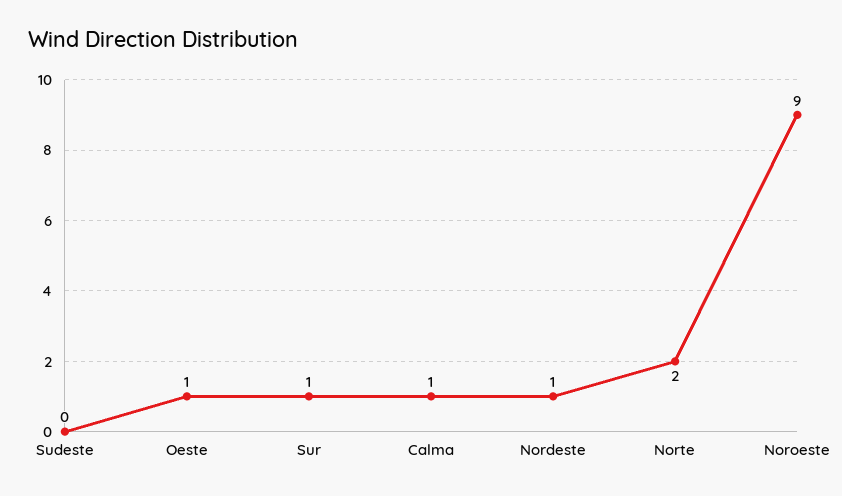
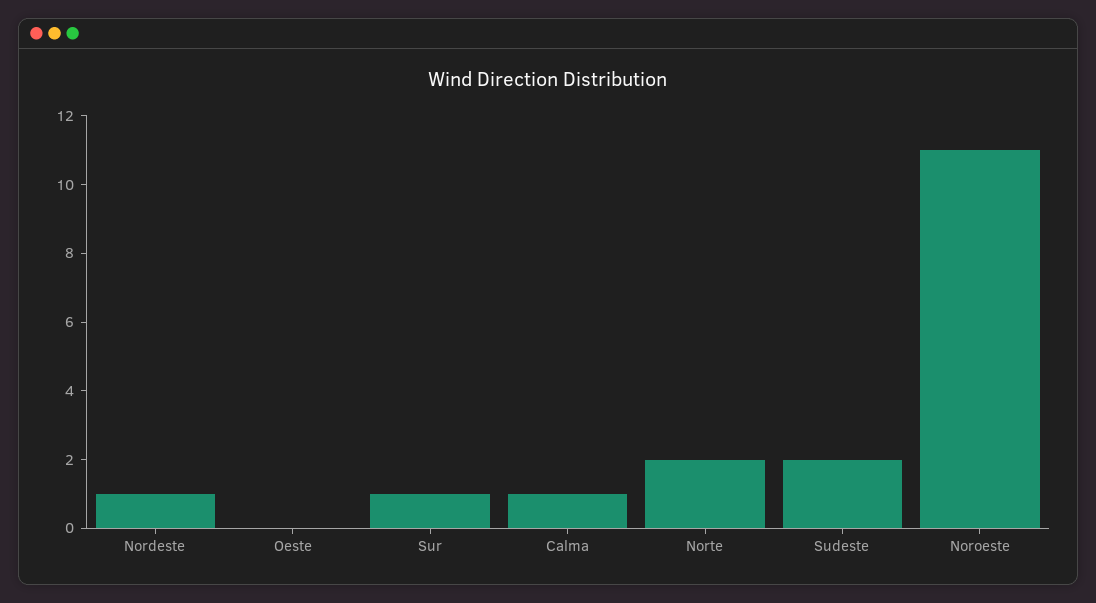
  {
-   "Sudeste": 0,
+   "Sudeste": 2,
-   "Oeste": 1,
+   "Oeste": 0,
    "Sur": 1,
    "Calma": 1,
    "Nordeste": 1,
    "Norte": 2,
-   "Noroeste": 9
+   "Noroeste": 11
  }

